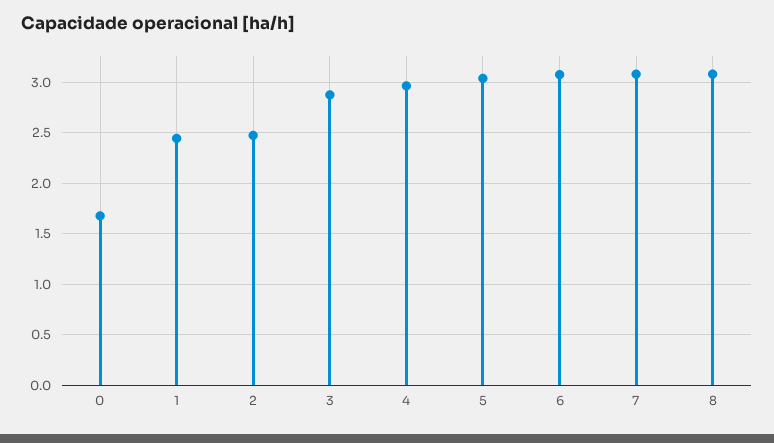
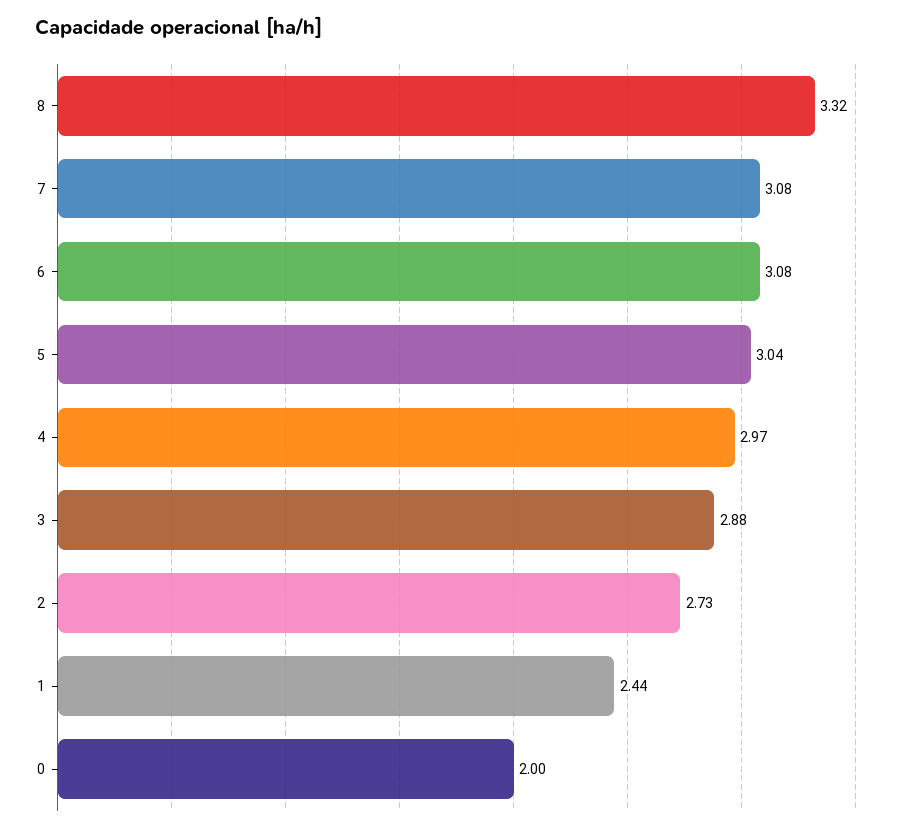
  {
-   "0": 1.7,
+   "0": 2,
    "1": 2.44,
-   "2": 2.5,
+   "2": 2.73,
    "3": 2.88,
    "4": 2.97,
    "5": 3.04,
    "6": 3.08,
    "7": 3.08,
-   "8": 3.1
+   "8": 3.32
  }

